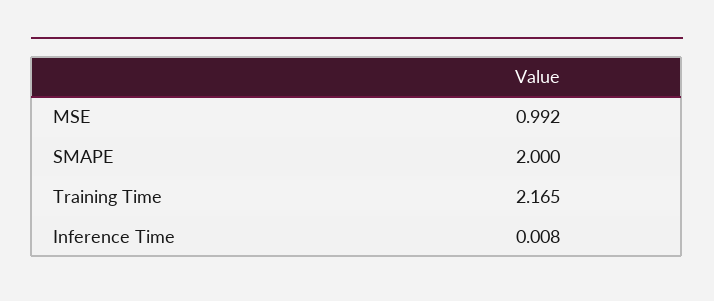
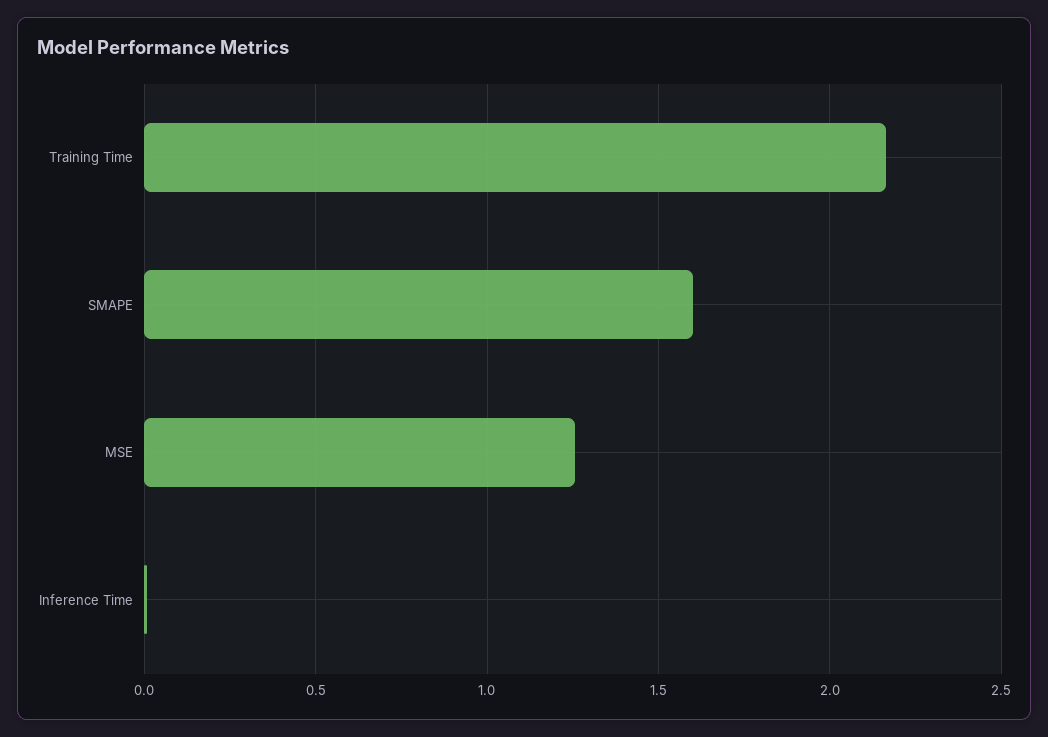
  {
-   "MSE": 0.992,
+   "MSE": 1.25,
-   "SMAPE": 2,
+   "SMAPE": 1.6,
    "Training Time": 2.165,
    "Inference Time": 0.008
  }

